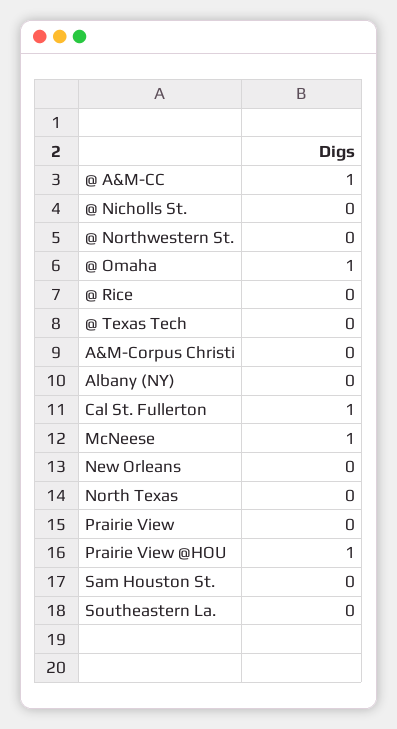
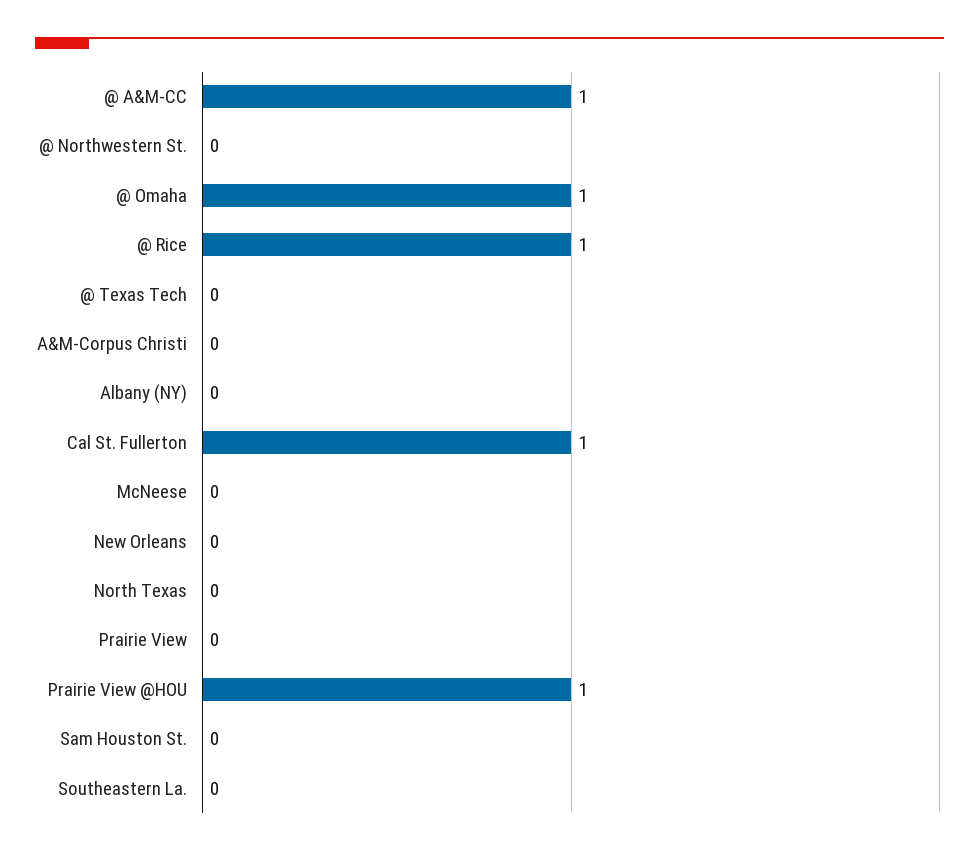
  {
    "@ A&M-CC": 1,
-   "@ Nicholls St.": 0,
    "@ Northwestern St.": 0,
    "@ Omaha": 1,
-   "@ Rice": 0,
+   "@ Rice": 1,
    "@ Texas Tech": 0,
    "A&M-Corpus Christi": 0,
    "Albany (NY)": 0,
    "Cal St. Fullerton": 1,
-   "McNeese": 1,
+   "McNeese": 0,
    "New Orleans": 0,
    "North Texas": 0,
    "Prairie View": 0,
    "Prairie View @HOU": 1,
    "Sam Houston St.": 0,
    "Southeastern La.": 0
  }

